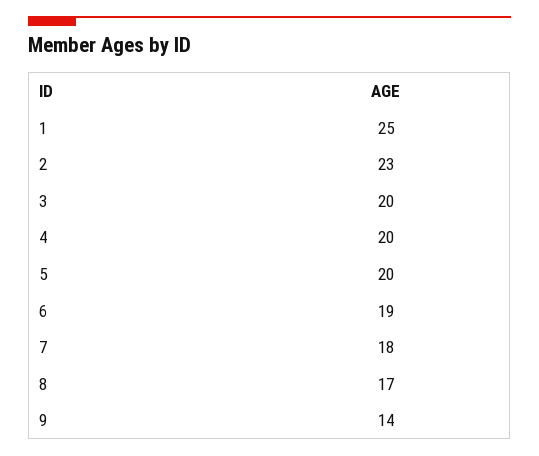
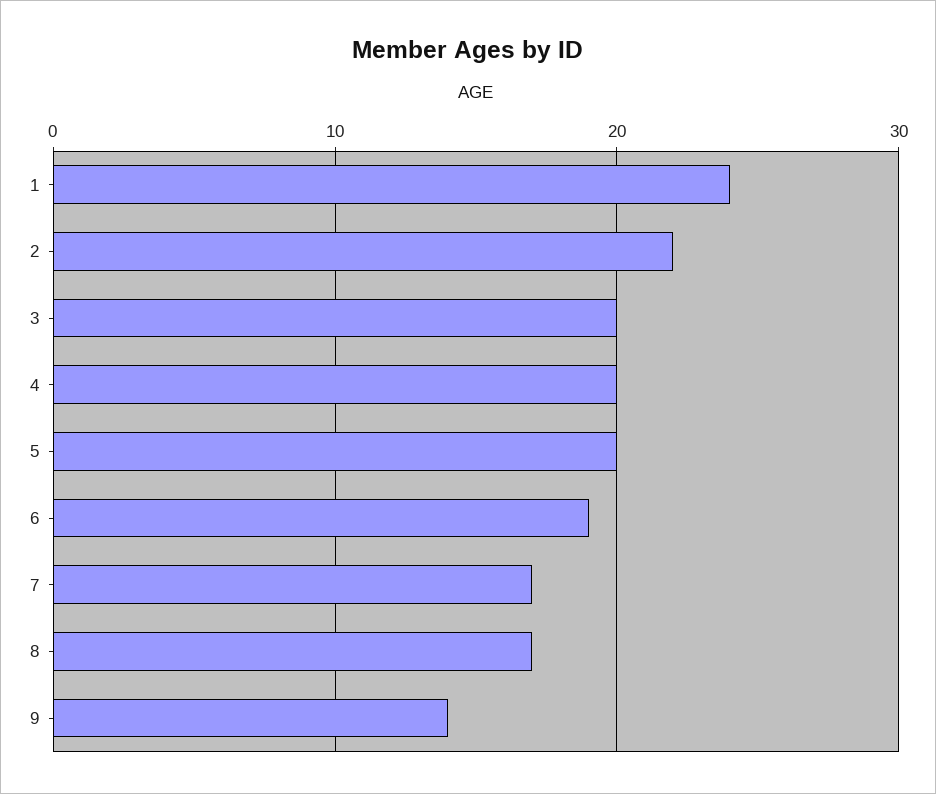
  {
-   "1": 25,
+   "1": 24,
-   "2": 23,
+   "2": 22,
    "3": 20,
    "4": 20,
    "5": 20,
    "6": 19,
-   "7": 18,
+   "7": 17,
    "8": 17,
    "9": 14
  }

